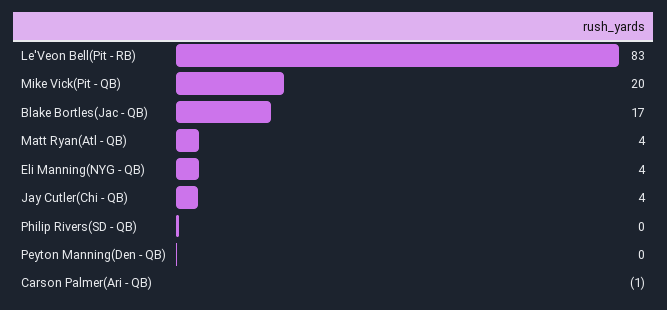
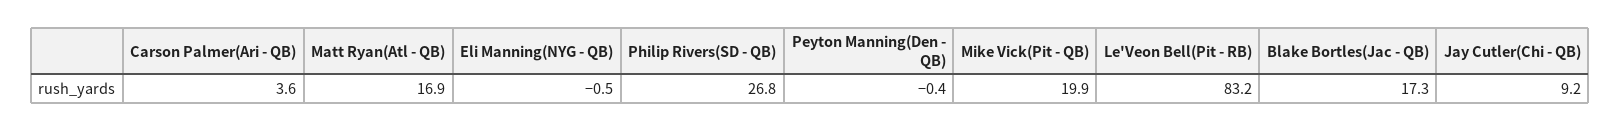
  {
    "Le'Veon Bell(Pit - RB)": 83.2,
    "Mike Vick(Pit - QB)": 19.9,
    "Blake Bortles(Jac - QB)": 17.3,
-   "Matt Ryan(Atl - QB)": 4,
+   "Matt Ryan(Atl - QB)": 16.9,
-   "Eli Manning(NYG - QB)": 4,
+   "Eli Manning(NYG - QB)": -0.5,
-   "Jay Cutler(Chi - QB)": 4,
+   "Jay Cutler(Chi - QB)": 9.2,
-   "Philip Rivers(SD - QB)": 0,
+   "Philip Rivers(SD - QB)": 26.8,
    "Peyton Manning(Den - QB)": -0.4,
-   "Carson Palmer(Ari - QB)": -1
+   "Carson Palmer(Ari - QB)": 3.6
  }

